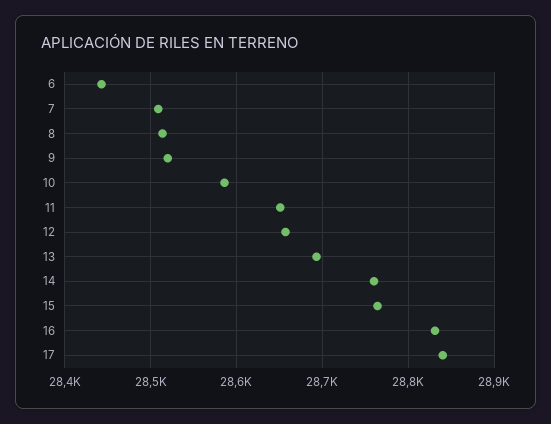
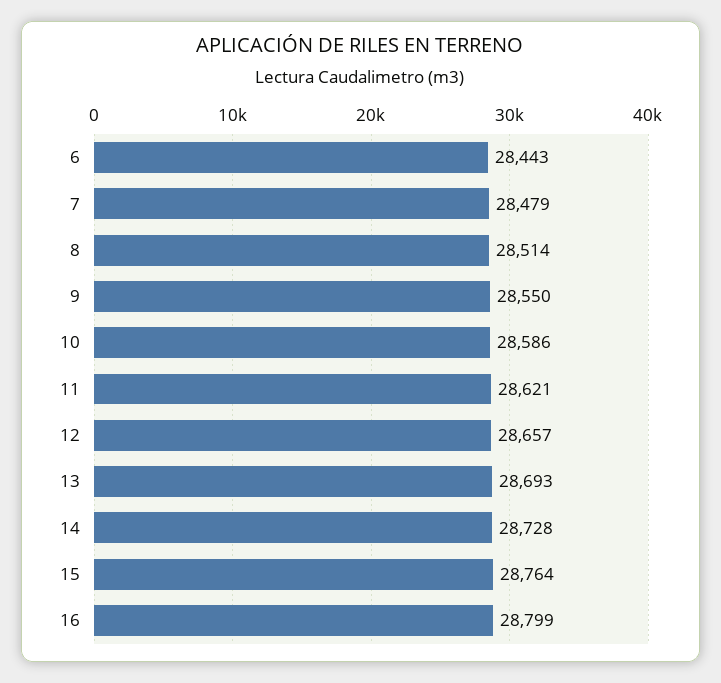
  {
    "6": 28443,
-   "7": 28510,
+   "7": 28479,
    "8": 28514,
-   "9": 28520,
+   "9": 28550,
    "10": 28586,
-   "11": 28650,
+   "11": 28621,
    "12": 28657,
    "13": 28693,
-   "14": 28760,
+   "14": 28728,
    "15": 28764,
-   "16": 28830,
+   "16": 28799
-   "17": 28840
  }

